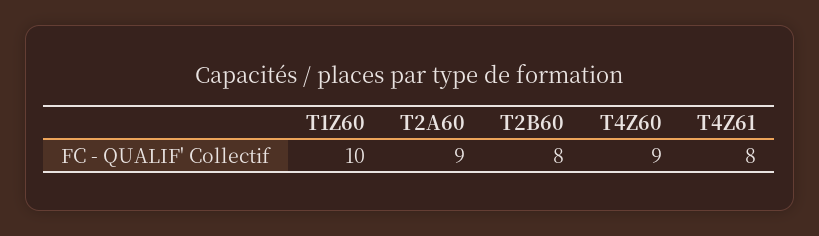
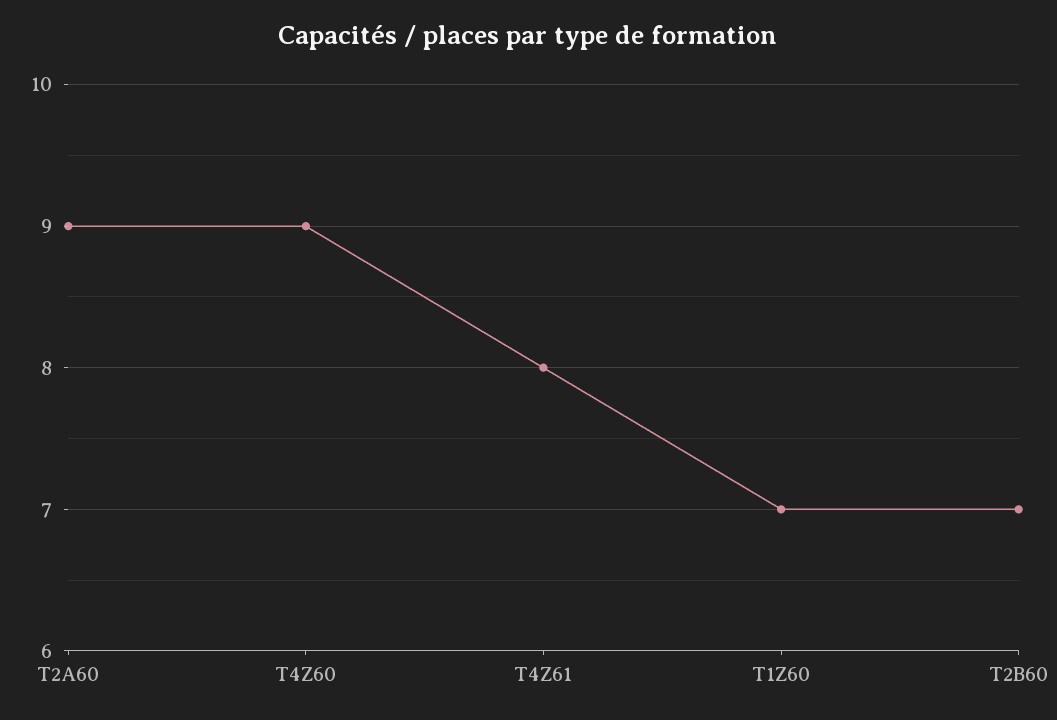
  {
-   "T1Z60": 10,
+   "T1Z60": 7,
    "T2A60": 9,
-   "T2B60": 8,
+   "T2B60": 7,
    "T4Z60": 9,
    "T4Z61": 8
  }

